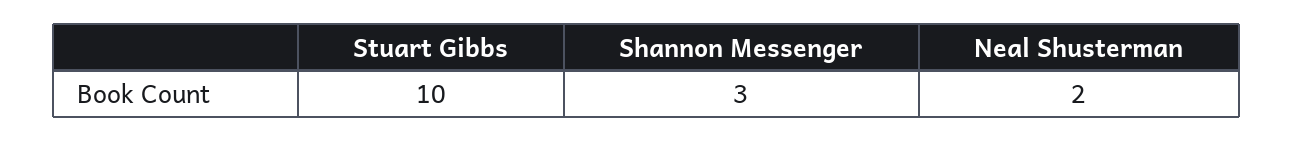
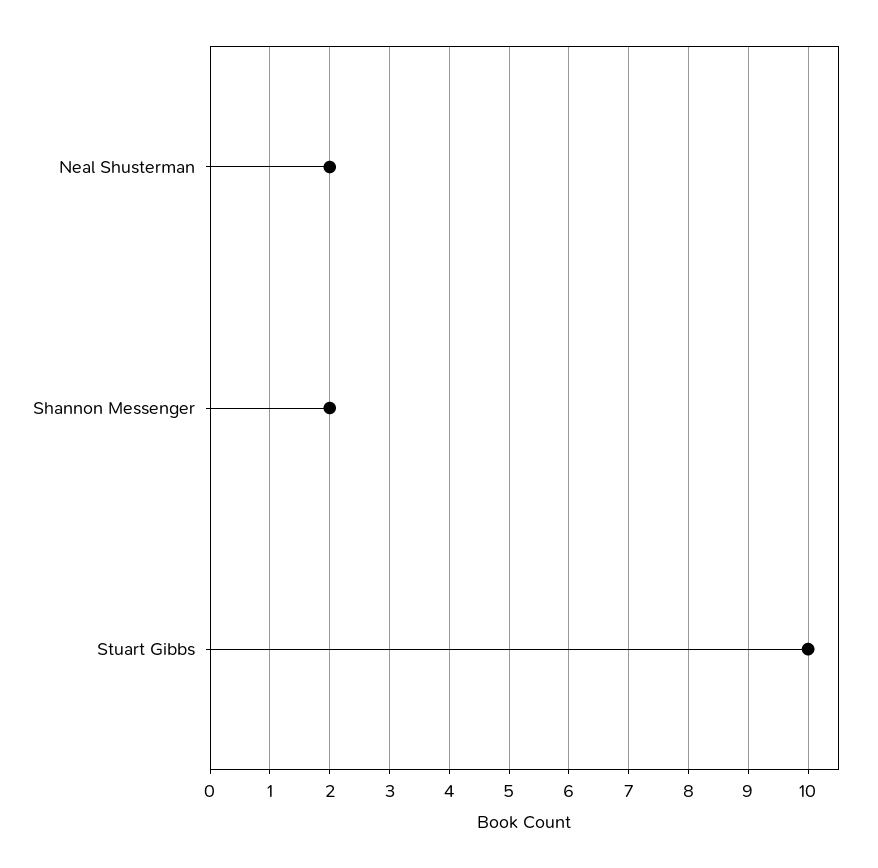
  {
    "Stuart Gibbs": 10,
-   "Shannon Messenger": 3,
+   "Shannon Messenger": 2,
    "Neal Shusterman": 2
  }

